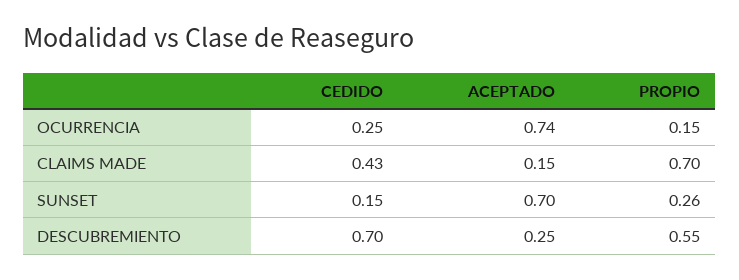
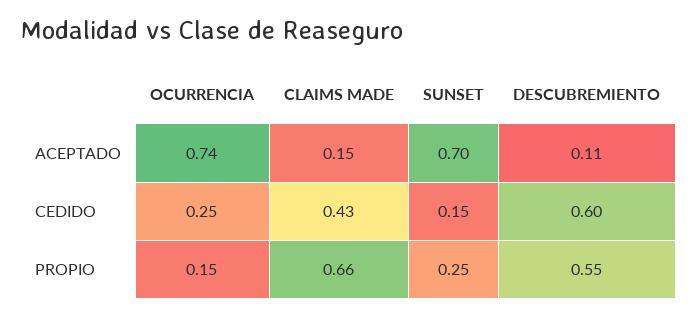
  {
    "CEDIDO": {
      "OCURRENCIA": 0.25,
      "CLAIMS MADE": 0.43,
      "SUNSET": 0.15,
-     "DESCUBREMIENTO": 0.7
+     "DESCUBREMIENTO": 0.6
    },
    "ACEPTADO": {
      "OCURRENCIA": 0.74,
      "CLAIMS MADE": 0.15,
      "SUNSET": 0.7,
-     "DESCUBREMIENTO": 0.25
+     "DESCUBREMIENTO": 0.11
    },
    "PROPIO": {
      "OCURRENCIA": 0.15,
-     "CLAIMS MADE": 0.7,
+     "CLAIMS MADE": 0.66,
-     "SUNSET": 0.26,
+     "SUNSET": 0.25,
      "DESCUBREMIENTO": 0.55
    }
  }

